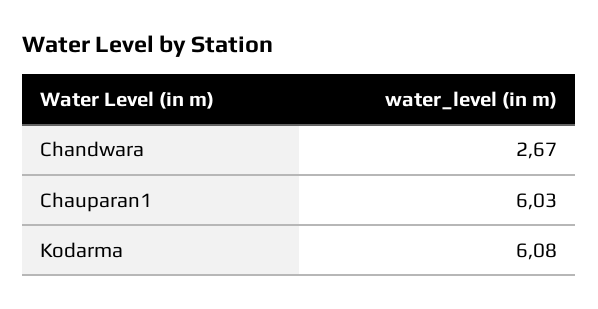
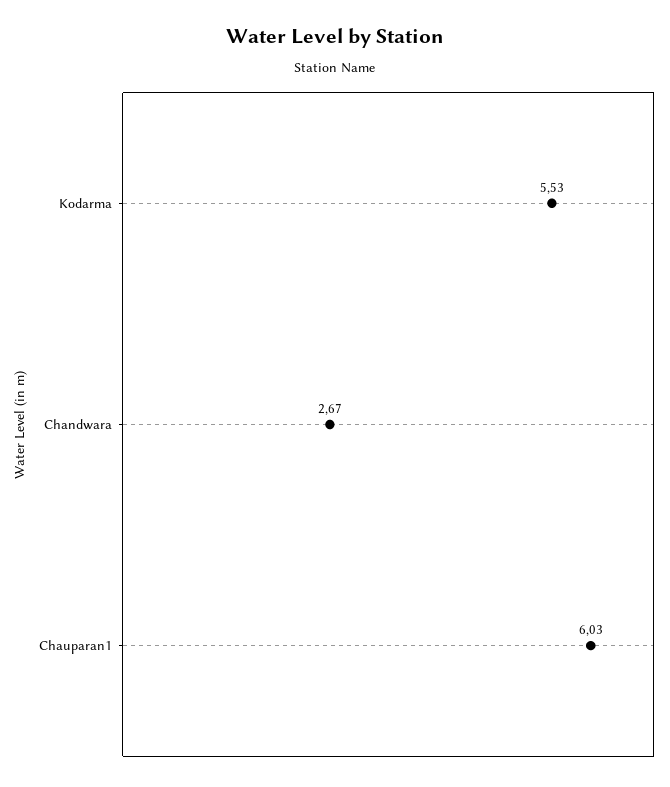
  {
    "Chandwara": 2.67,
    "Chauparan1": 6.03,
-   "Kodarma": 6.08
+   "Kodarma": 5.53
  }

